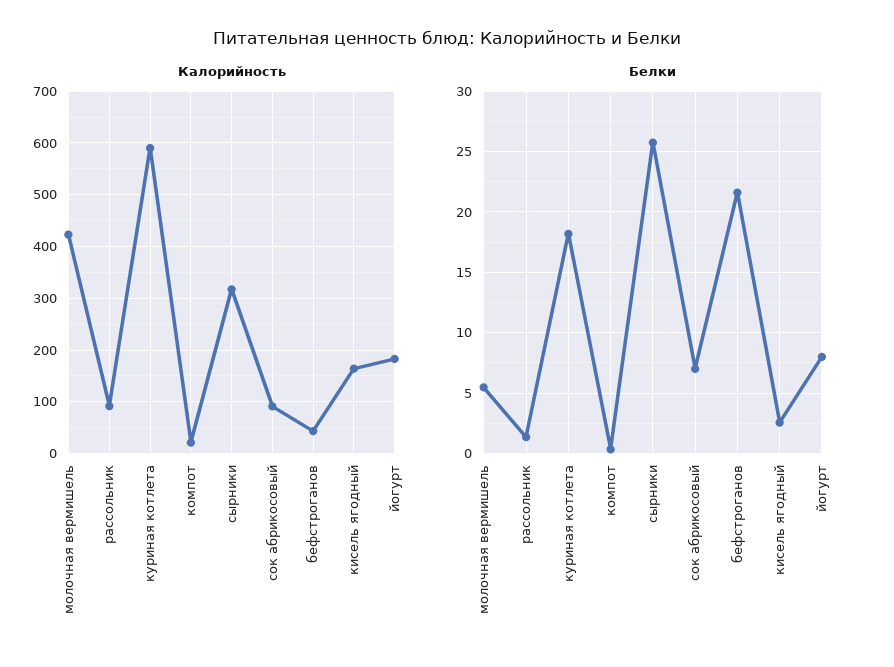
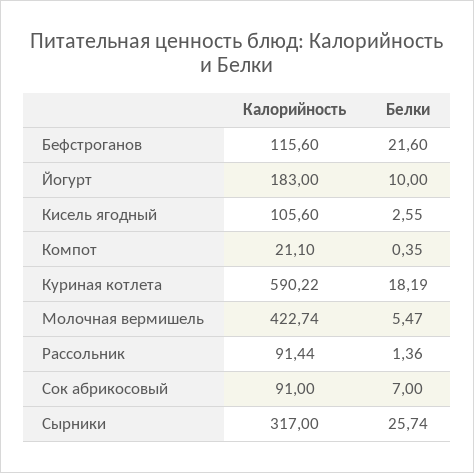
  {
    "Калорийность": {
      "молочная вермишель": 422.74,
      "рассольник": 91.44,
      "куриная котлета": 590.22,
      "компот": 21.1,
      "сырники": 317,
      "сок абрикосовый": 91,
-     "бефстроганов": 40,
+     "бефстроганов": 115.6,
-     "кисель ягодный": 160,
+     "кисель ягодный": 105.6,
      "йогурт": 183
    },
    "Белки": {
      "молочная вермишель": 5.47,
      "рассольник": 1.36,
      "куриная котлета": 18.19,
      "компот": 0.35,
      "сырники": 25.74,
      "сок абрикосовый": 7,
      "бефстроганов": 21.6,
      "кисель ягодный": 2.55,
-     "йогурт": 8
+     "йогурт": 10
    }
  }

